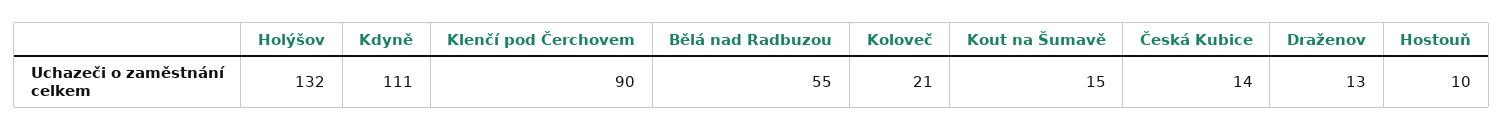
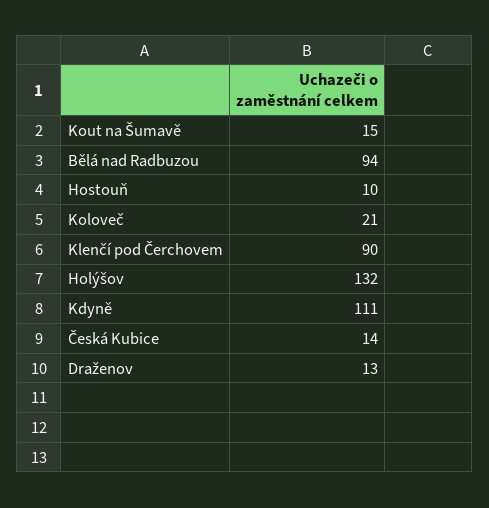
  {
    "Holýšov": 132,
    "Kdyně": 111,
    "Klenčí pod Čerchovem": 90,
-   "Bělá nad Radbuzou": 55,
+   "Bělá nad Radbuzou": 94,
    "Koloveč": 21,
    "Kout na Šumavě": 15,
    "Česká Kubice": 14,
    "Draženov": 13,
    "Hostouň": 10
  }

